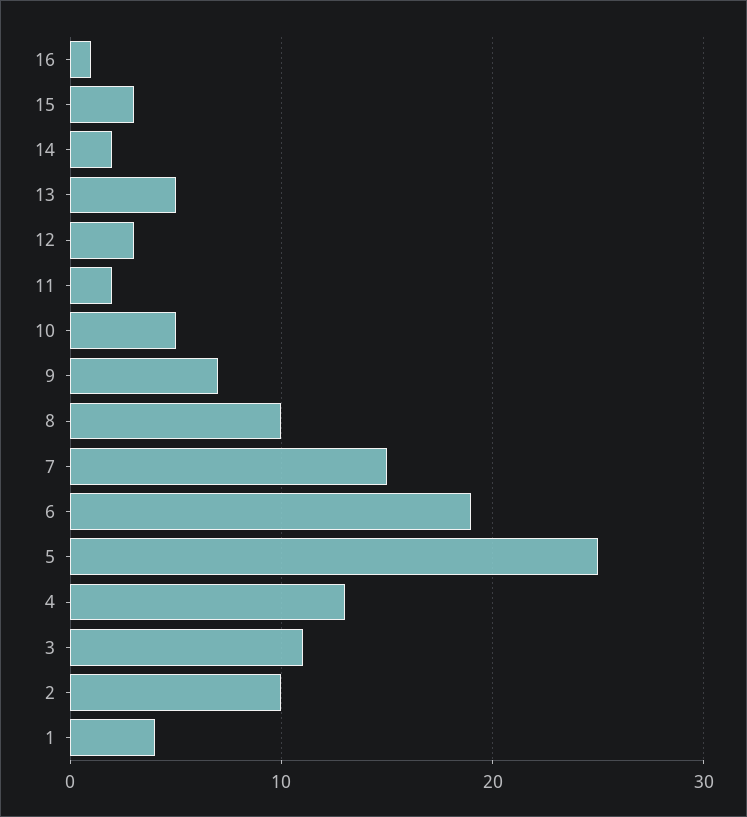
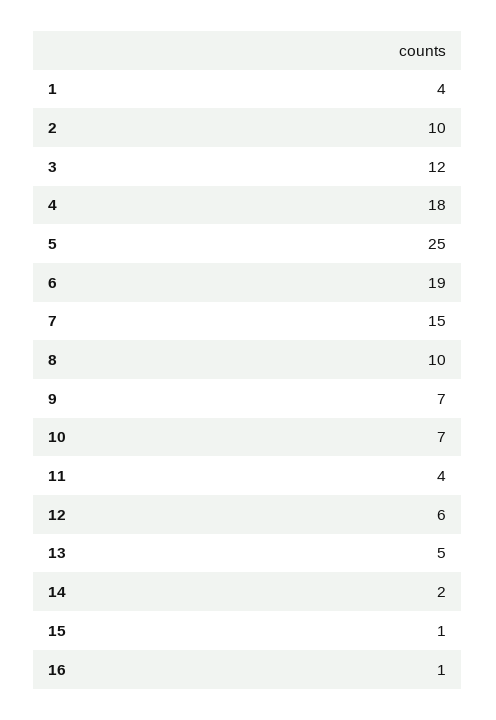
  {
    "16": 1,
-   "15": 3,
+   "15": 1,
    "14": 2,
    "13": 5,
-   "12": 3,
+   "12": 6,
-   "11": 2,
+   "11": 4,
-   "10": 5,
+   "10": 7,
    "9": 7,
    "8": 10,
    "7": 15,
    "6": 19,
    "5": 25,
-   "4": 13,
+   "4": 18,
-   "3": 11,
+   "3": 12,
    "2": 10,
    "1": 4
  }

